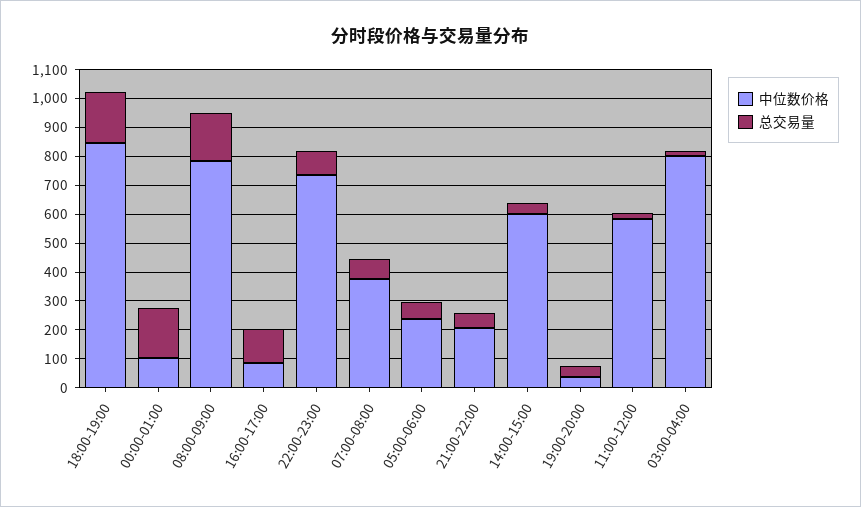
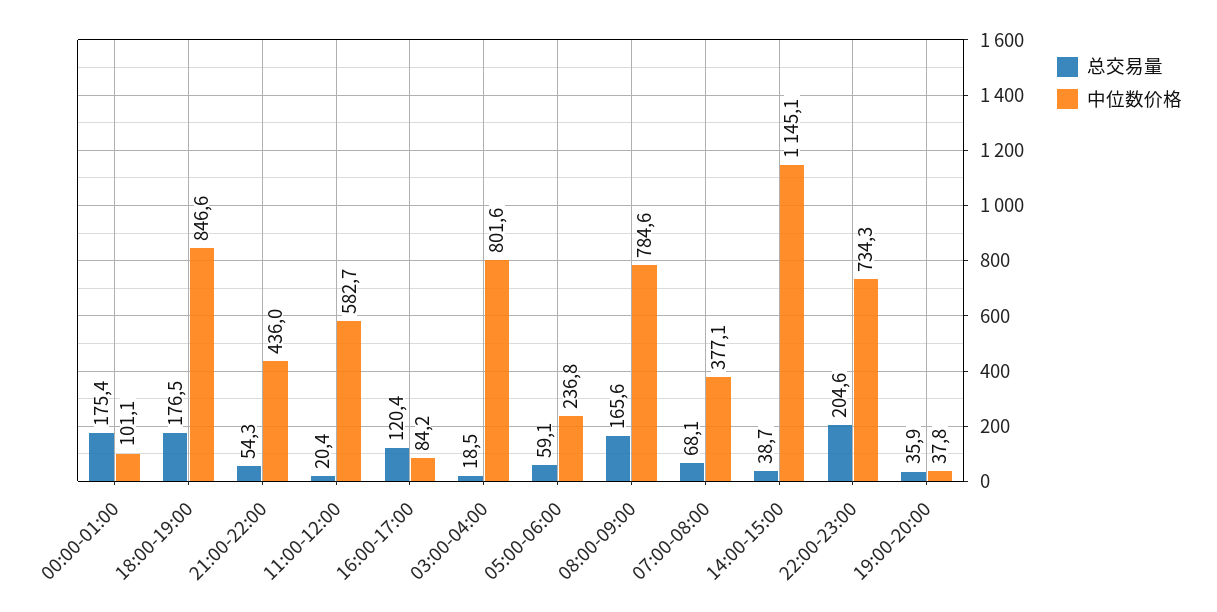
  {
    "中位数价格": {
      "18:00-19:00": 846.6,
      "00:00-01:00": 101.1,
      "08:00-09:00": 784.6,
      "16:00-17:00": 84.2,
      "22:00-23:00": 734.3,
      "07:00-08:00": 377.1,
      "05:00-06:00": 236.8,
-     "21:00-22:00": 200,
+     "21:00-22:00": 436,
-     "14:00-15:00": 600,
+     "14:00-15:00": 1145.1,
      "19:00-20:00": 37.8,
      "11:00-12:00": 582.7,
      "03:00-04:00": 801.6
    },
    "总交易量": {
      "18:00-19:00": 176.5,
      "00:00-01:00": 175.4,
      "08:00-09:00": 165.6,
      "16:00-17:00": 120.4,
-     "22:00-23:00": 100,
+     "22:00-23:00": 204.6,
      "07:00-08:00": 68.1,
      "05:00-06:00": 59.1,
      "21:00-22:00": 54.3,
      "14:00-15:00": 38.7,
      "19:00-20:00": 35.9,
      "11:00-12:00": 20.4,
      "03:00-04:00": 18.5
    }
  }

